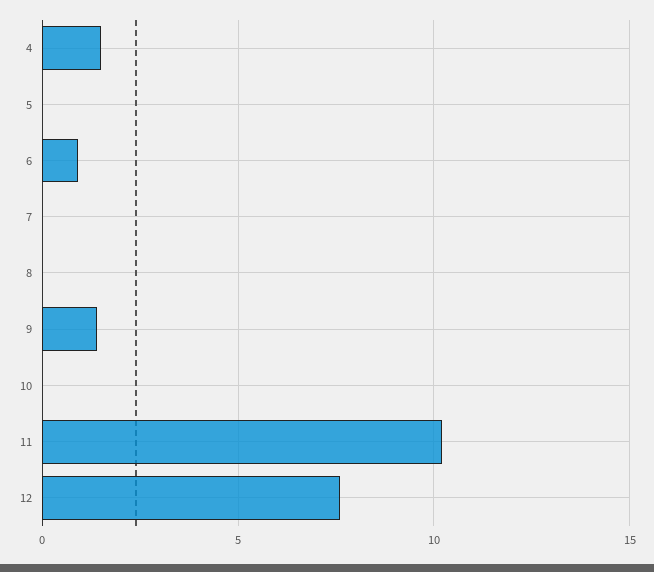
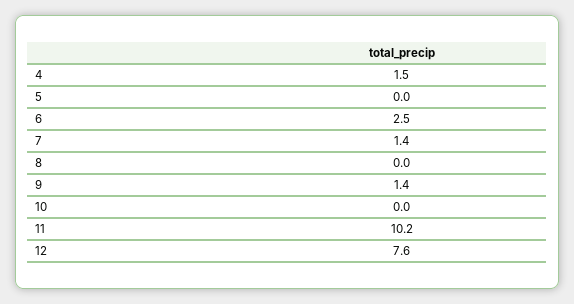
  {
    "4": 1.5,
    "5": 0,
-   "6": 1,
+   "6": 2.5,
-   "7": 0,
+   "7": 1.4,
    "8": 0,
    "9": 1.4,
    "10": 0,
    "11": 10.2,
    "12": 7.6
  }

